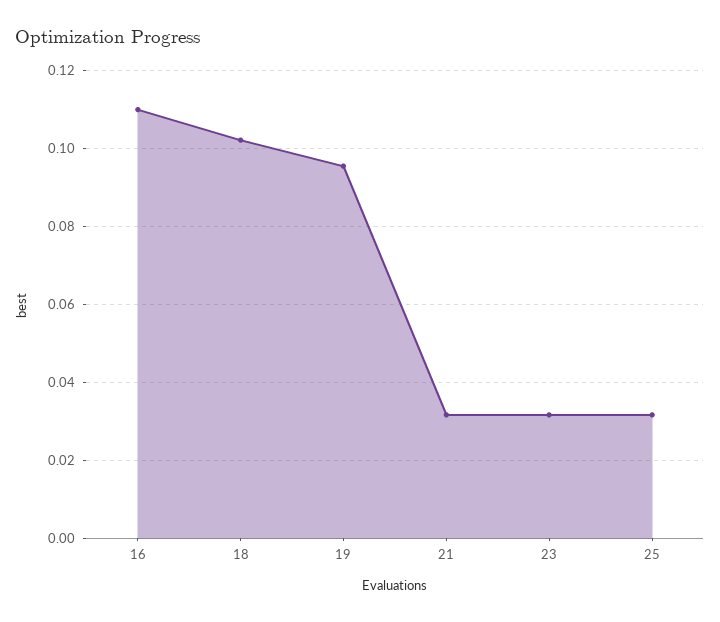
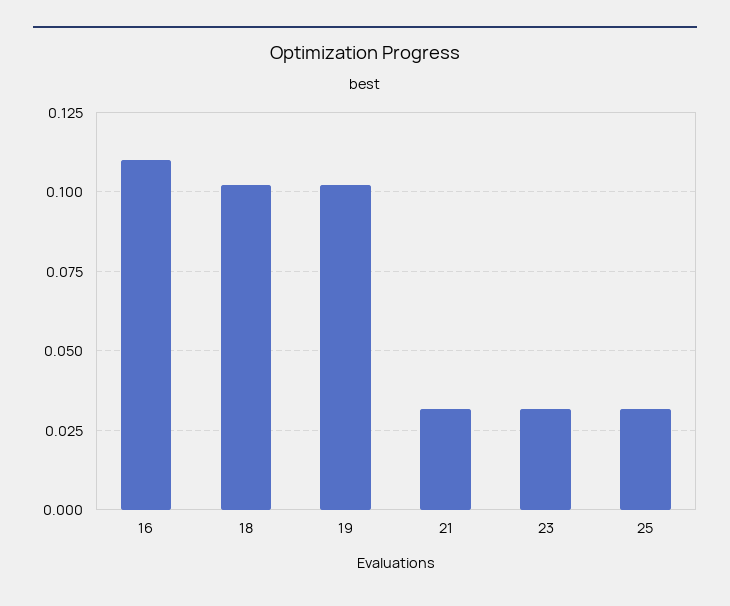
  {
    "16": 0.11,
    "18": 0.102,
-   "19": 0.096,
+   "19": 0.1025,
    "21": 0.032,
    "23": 0.032,
    "25": 0.032
  }

